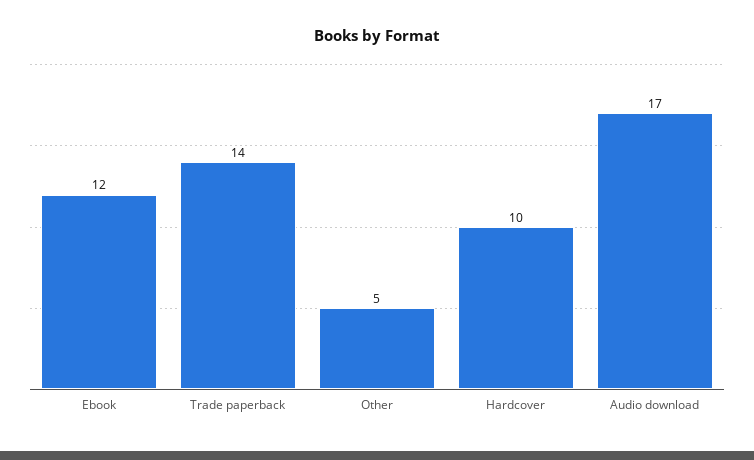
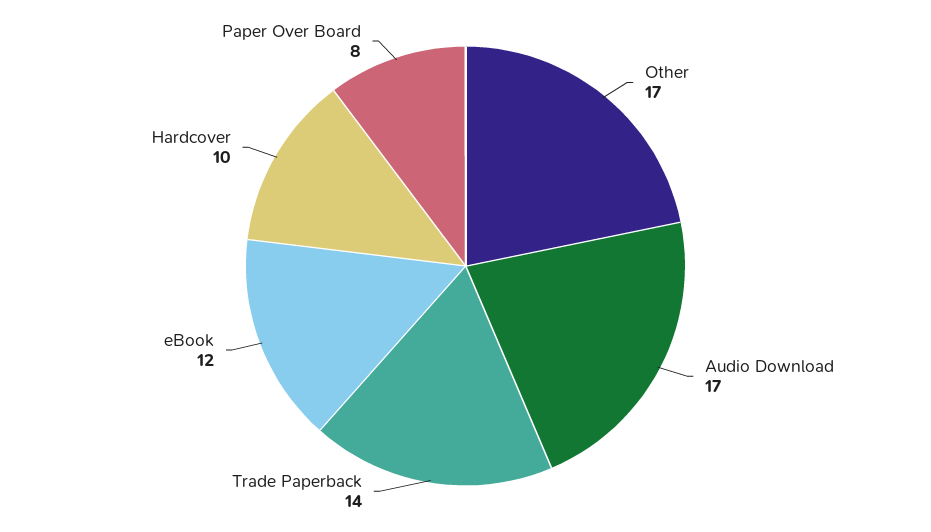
  {
    "Ebook": 12,
    "Trade paperback": 14,
-   "Other": 5,
+   "Other": 17,
    "Hardcover": 10,
-   "Audio download": 17
+   "Audio download": 17,
+   "Paper Over Board": 8
  }

